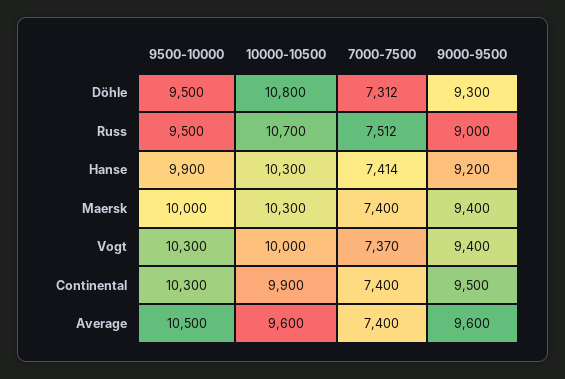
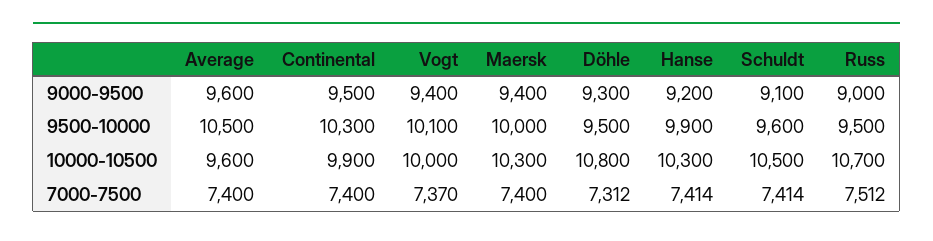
  {
    "9500-10000": {
      "Döhle": 9500,
      "Russ": 9500,
      "Hanse": 9900,
      "Maersk": 10000,
-     "Vogt": 10300,
+     "Vogt": 10100,
      "Continental": 10300,
-     "Average": 10500
+     "Average": 10500,
+     "Schuldt": 9600
    },
    "10000-10500": {
      "Döhle": 10800,
      "Russ": 10700,
      "Hanse": 10300,
      "Maersk": 10300,
      "Vogt": 10000,
      "Continental": 9900,
-     "Average": 9600
+     "Average": 9600,
+     "Schuldt": 10500
    },
    "7000-7500": {
      "Döhle": 7312,
      "Russ": 7512,
      "Hanse": 7414,
      "Maersk": 7400,
      "Vogt": 7370,
      "Continental": 7400,
-     "Average": 7400
+     "Average": 7400,
+     "Schuldt": 7414
    },
    "9000-9500": {
      "Döhle": 9300,
      "Russ": 9000,
      "Hanse": 9200,
      "Maersk": 9400,
      "Vogt": 9400,
      "Continental": 9500,
-     "Average": 9600
+     "Average": 9600,
+     "Schuldt": 9100
    }
  }

